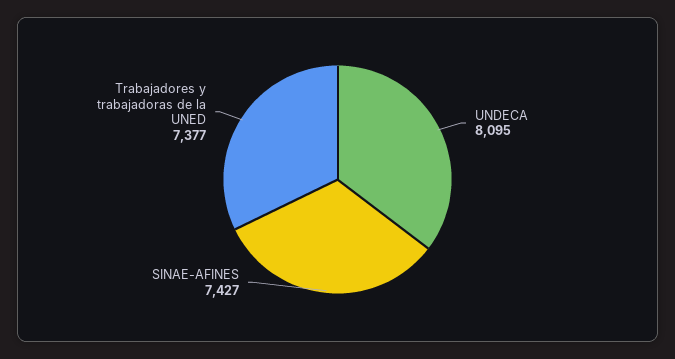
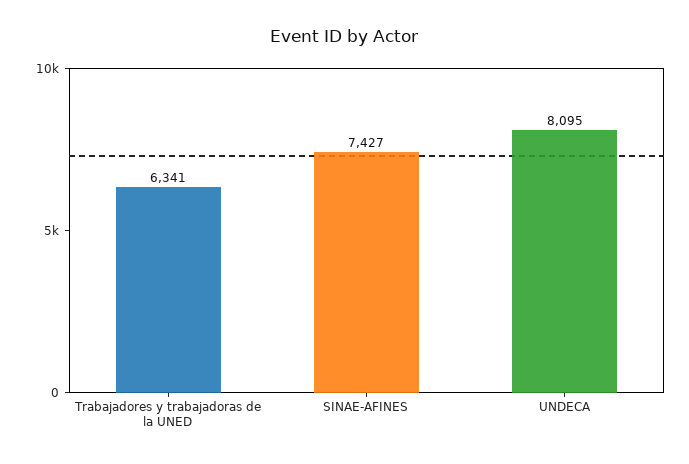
  {
    "UNDECA": 8095,
    "SINAE-AFINES": 7427,
-   "Trabajadores y trabajadoras de la UNED": 7377
+   "Trabajadores y trabajadoras de la UNED": 6341
  }

